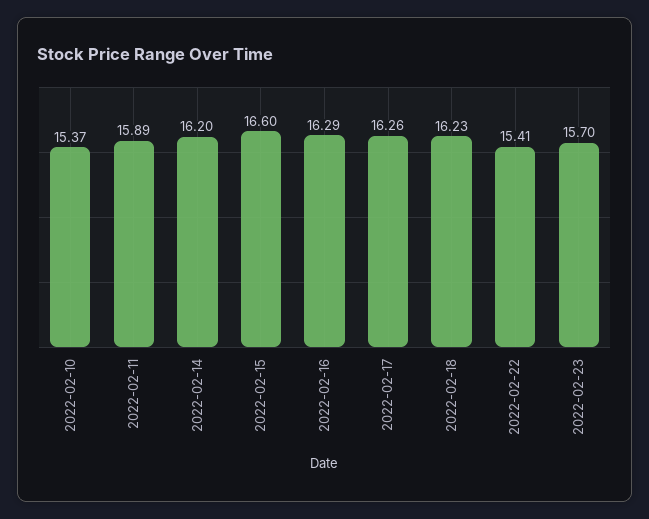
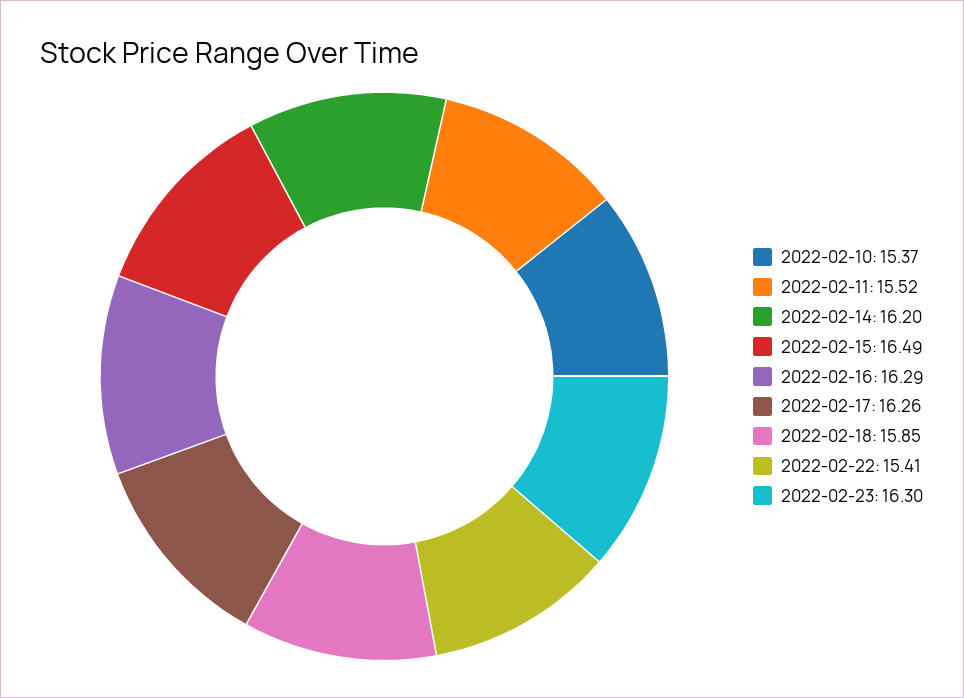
  {
    "2022-02-10": 15.37,
-   "2022-02-11": 15.89,
+   "2022-02-11": 15.52,
    "2022-02-14": 16.2,
-   "2022-02-15": 16.6,
+   "2022-02-15": 16.49,
    "2022-02-16": 16.29,
    "2022-02-17": 16.26,
-   "2022-02-18": 16.23,
+   "2022-02-18": 15.85,
    "2022-02-22": 15.41,
-   "2022-02-23": 15.7
+   "2022-02-23": 16.3
  }

